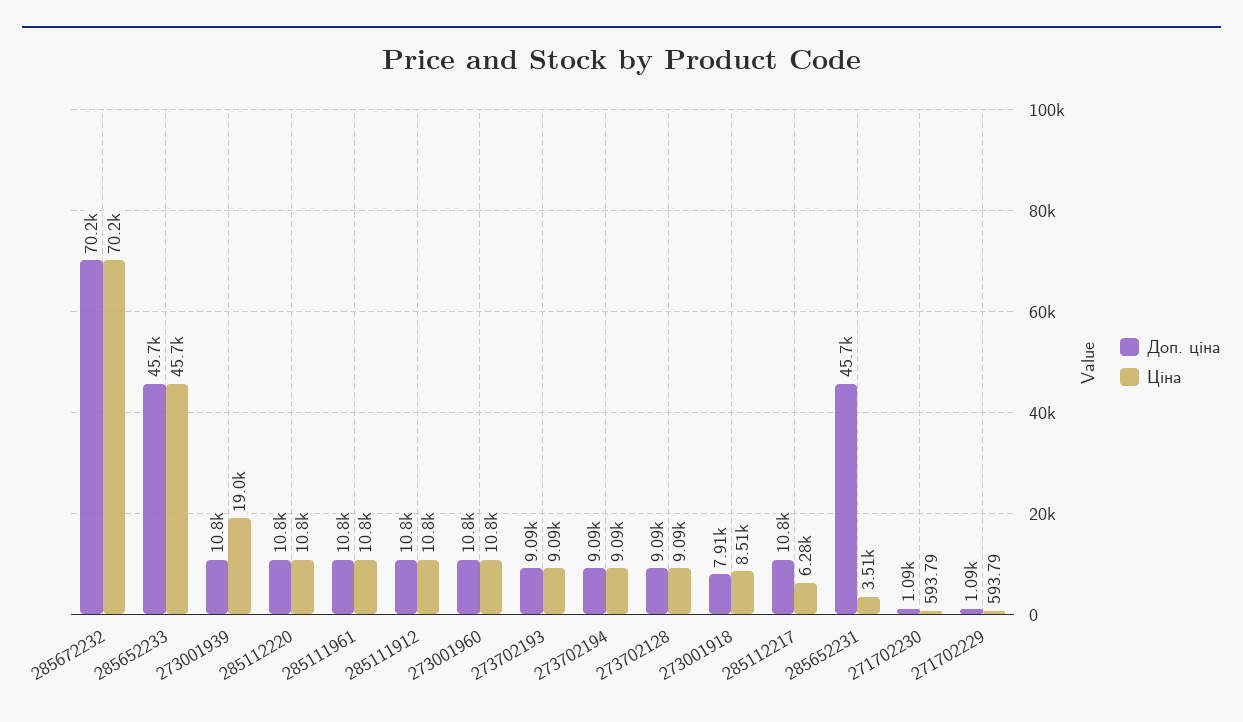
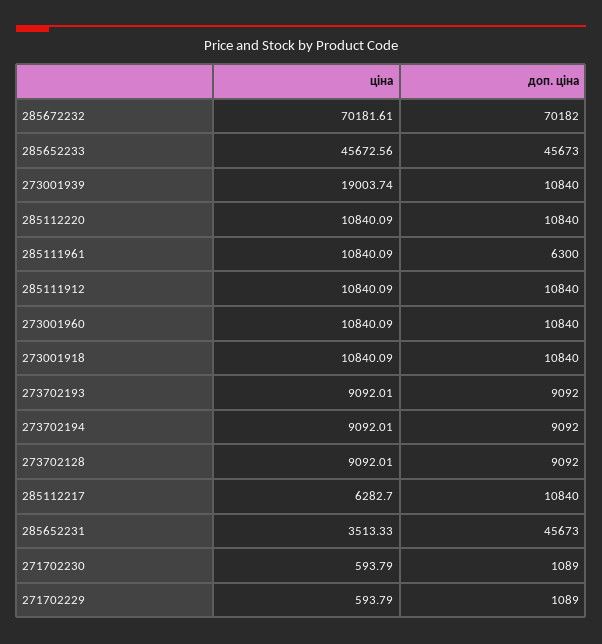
  {
    "Доп. ціна": {
      "285672232": 70182,
      "285652233": 45673,
      "273001939": 10840,
      "285112220": 10840,
-     "285111961": 10800,
+     "285111961": 6300,
      "285111912": 10840,
      "273001960": 10840,
      "273702193": 9092,
      "273702194": 9092,
      "273702128": 9092,
-     "273001918": 7910,
+     "273001918": 10840,
      "285112217": 10840,
      "285652231": 45673,
      "271702230": 1089,
      "271702229": 1089
    },
    "Ціна": {
      "285672232": 70181.61,
      "285652233": 45672.56,
      "273001939": 19003.74,
      "285112220": 10840.09,
      "285111961": 10840.09,
      "285111912": 10840.09,
      "273001960": 10840.09,
      "273702193": 9092.01,
      "273702194": 9092.01,
      "273702128": 9092.01,
-     "273001918": 8510,
+     "273001918": 10840.09,
      "285112217": 6282.7,
      "285652231": 3513.33,
      "271702230": 593.79,
      "271702229": 593.79
    }
  }

